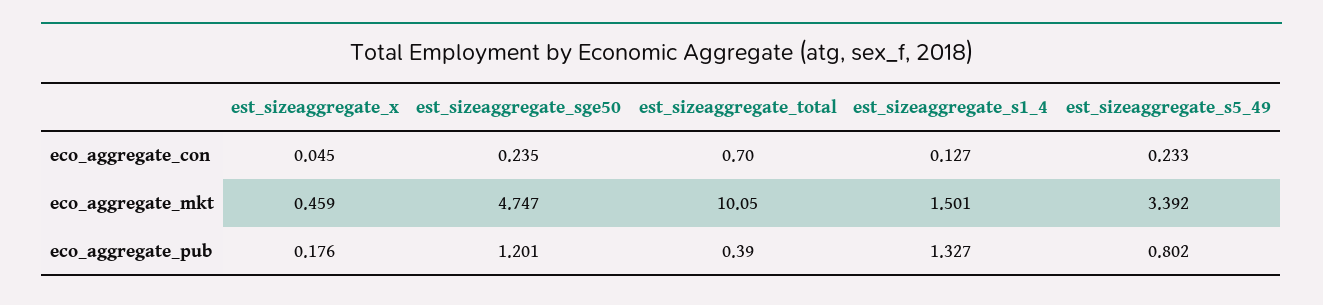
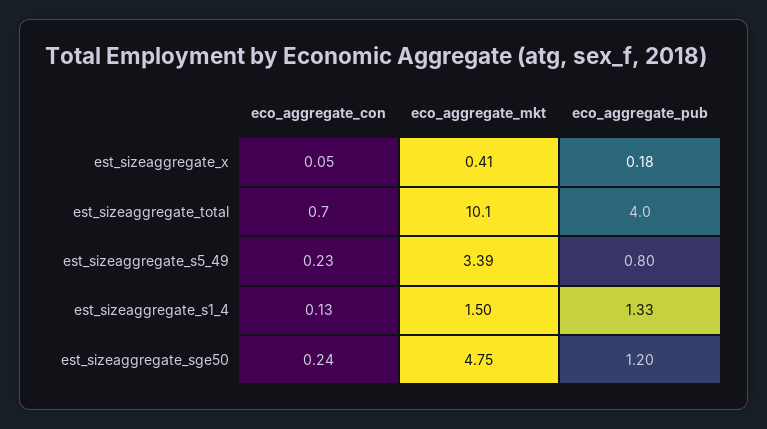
  {
    "est_sizeaggregate_x": {
      "eco_aggregate_con": 0.045,
-     "eco_aggregate_mkt": 0.459,
+     "eco_aggregate_mkt": 0.41,
      "eco_aggregate_pub": 0.176
    },
    "est_sizeaggregate_sge50": {
      "eco_aggregate_con": 0.235,
      "eco_aggregate_mkt": 4.747,
      "eco_aggregate_pub": 1.201
    },
    "est_sizeaggregate_total": {
      "eco_aggregate_con": 0.7,
      "eco_aggregate_mkt": 10.05,
-     "eco_aggregate_pub": 0.39
+     "eco_aggregate_pub": 4
    },
    "est_sizeaggregate_s1_4": {
      "eco_aggregate_con": 0.127,
      "eco_aggregate_mkt": 1.501,
      "eco_aggregate_pub": 1.327
    },
    "est_sizeaggregate_s5_49": {
      "eco_aggregate_con": 0.233,
      "eco_aggregate_mkt": 3.392,
      "eco_aggregate_pub": 0.802
    }
  }

